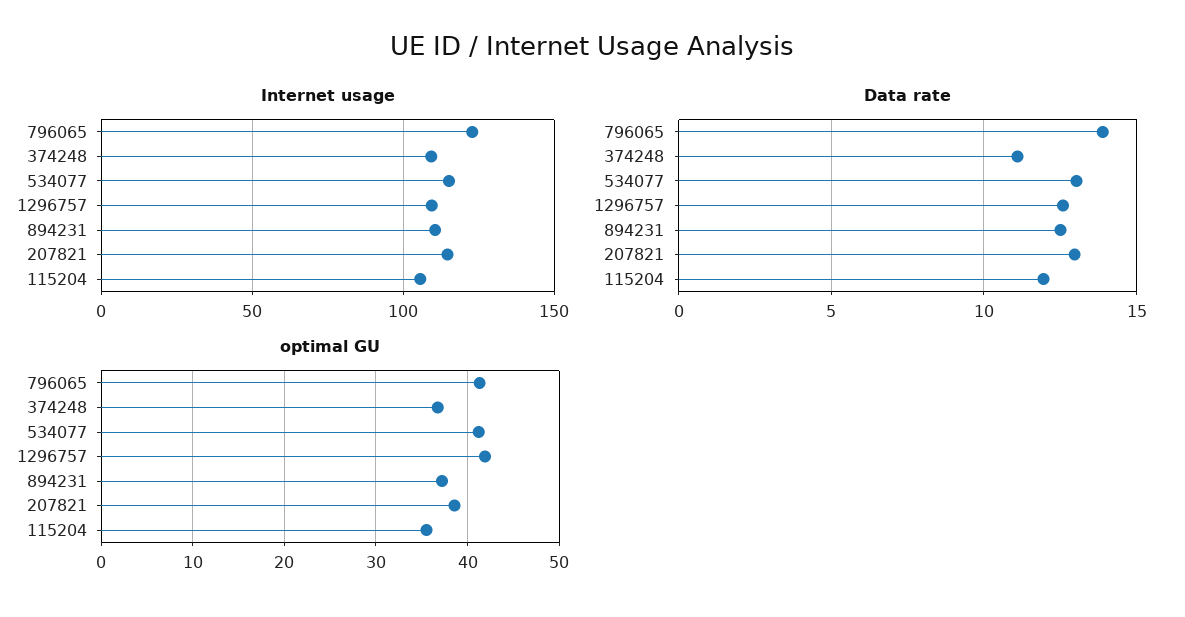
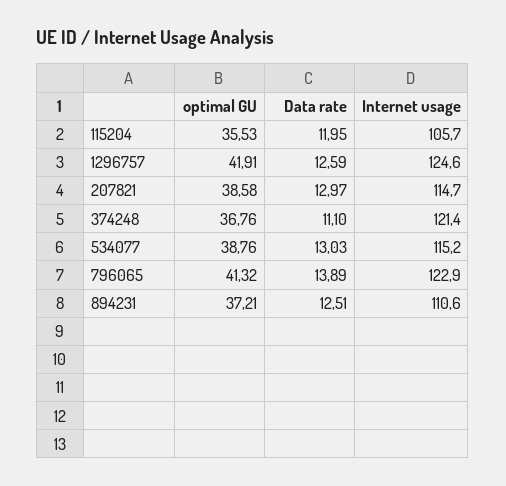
  {
    "Internet usage": {
      "796065": 122.9,
-     "374248": 110,
+     "374248": 121.4,
      "534077": 115.2,
-     "1296757": 110,
+     "1296757": 124.6,
      "894231": 110.6,
      "207821": 114.7,
      "115204": 105.7
    },
    "Data rate": {
      "796065": 13.89,
      "374248": 11.1,
      "534077": 13.03,
      "1296757": 12.59,
      "894231": 12.51,
      "207821": 12.97,
      "115204": 11.95
    },
    "optimal GU": {
      "796065": 41.32,
      "374248": 36.76,
-     "534077": 41,
+     "534077": 38.76,
      "1296757": 41.91,
      "894231": 37.21,
      "207821": 38.58,
      "115204": 35.53
    }
  }

